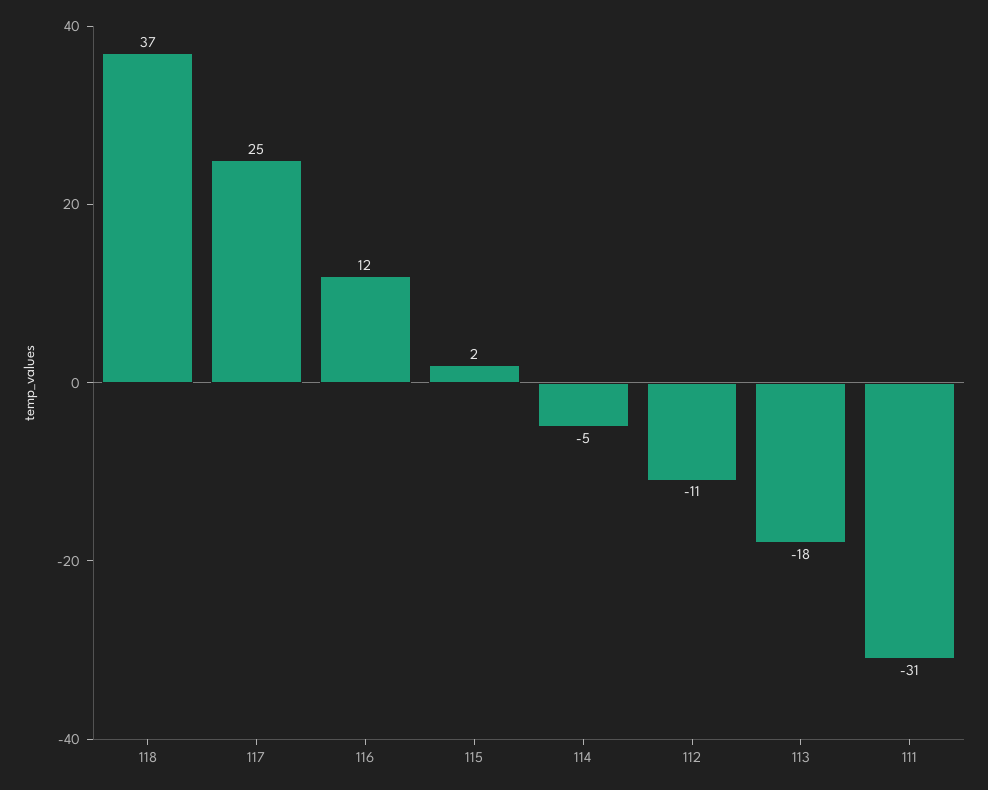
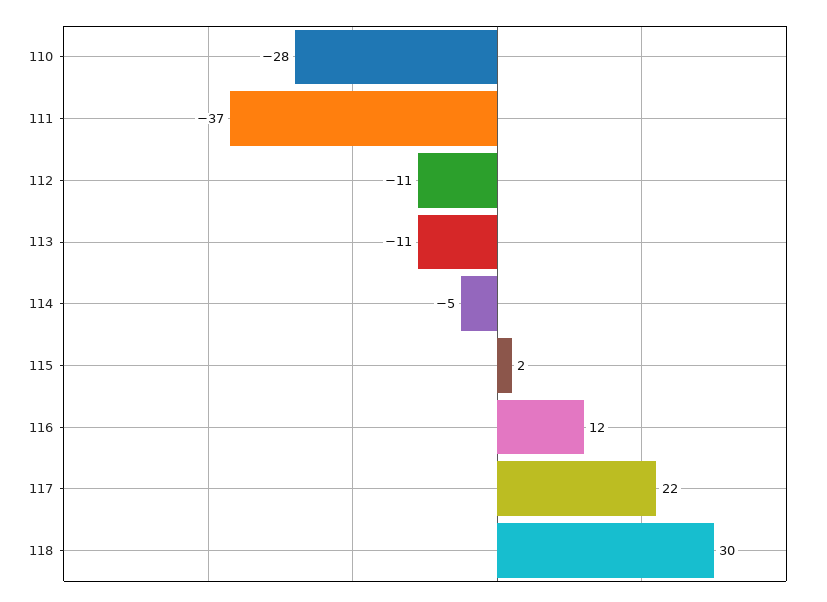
  {
-   "118": 37,
+   "118": 30,
-   "117": 25,
+   "117": 22,
    "116": 12,
    "115": 2,
    "114": -5,
    "112": -11,
-   "113": -18,
+   "113": -11,
-   "111": -31
+   "111": -37,
+   "110": -28
  }

